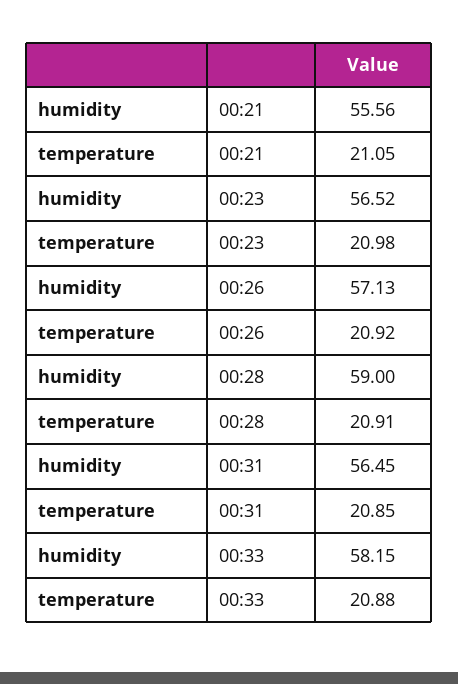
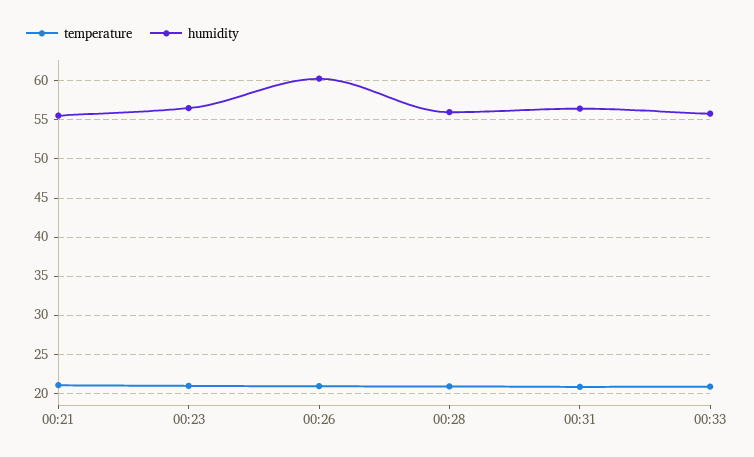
  {
    "humidity": {
      "00:21": 55.56,
      "00:23": 56.52,
-     "00:26": 57.13,
+     "00:26": 60,
-     "00:28": 59,
+     "00:28": 56,
      "00:31": 56.45,
-     "00:33": 58.15
+     "00:33": 56
    },
    "temperature": {
      "00:21": 21.05,
      "00:23": 20.98,
      "00:26": 20.92,
      "00:28": 20.91,
      "00:31": 20.85,
      "00:33": 20.88
    }
  }

